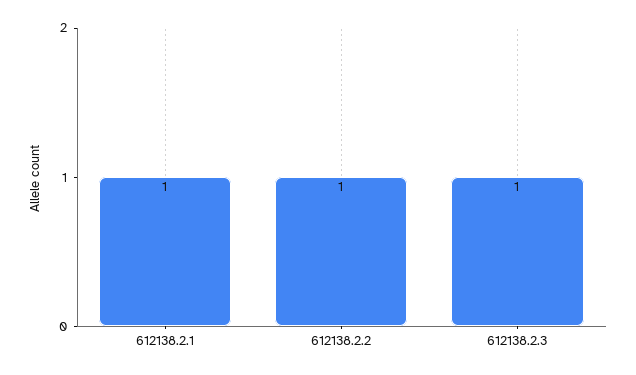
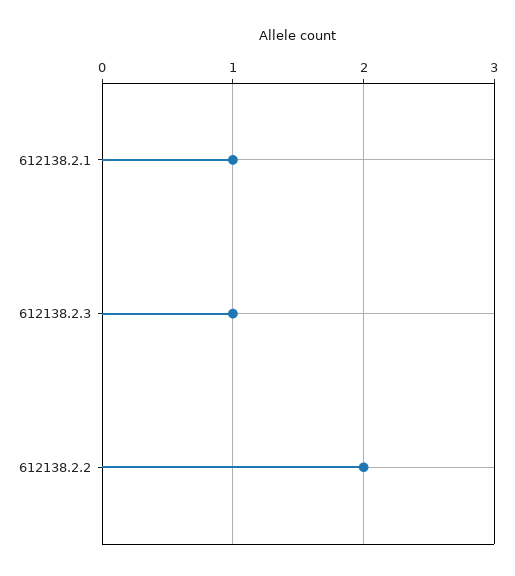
  {
    "612138.2.1": 1,
-   "612138.2.2": 1,
+   "612138.2.2": 2,
    "612138.2.3": 1
  }

